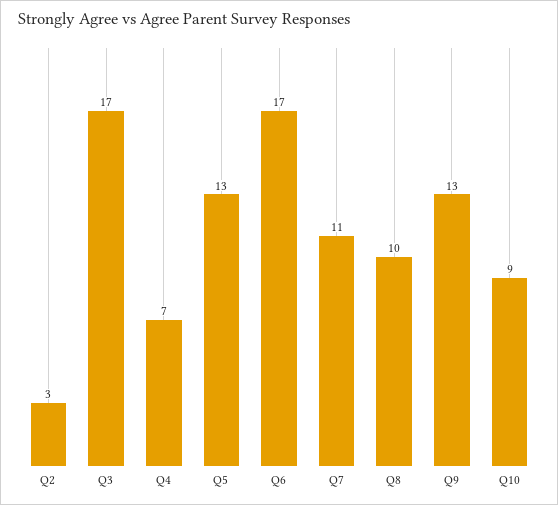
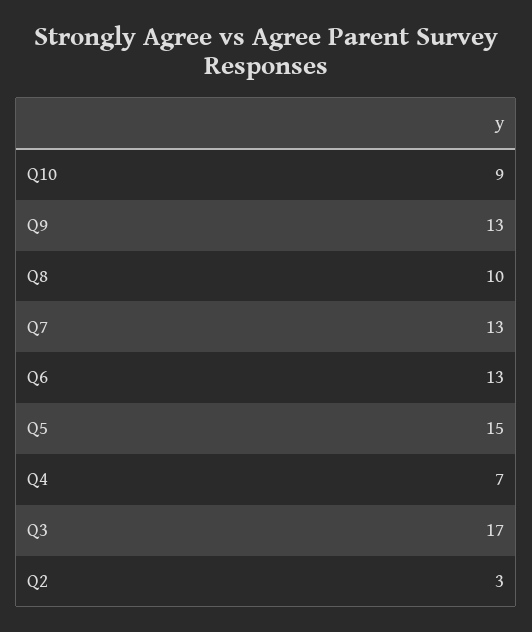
  {
    "Q2": 3,
    "Q3": 17,
    "Q4": 7,
-   "Q5": 13,
+   "Q5": 15,
-   "Q6": 17,
+   "Q6": 13,
-   "Q7": 11,
+   "Q7": 13,
    "Q8": 10,
    "Q9": 13,
    "Q10": 9
  }

